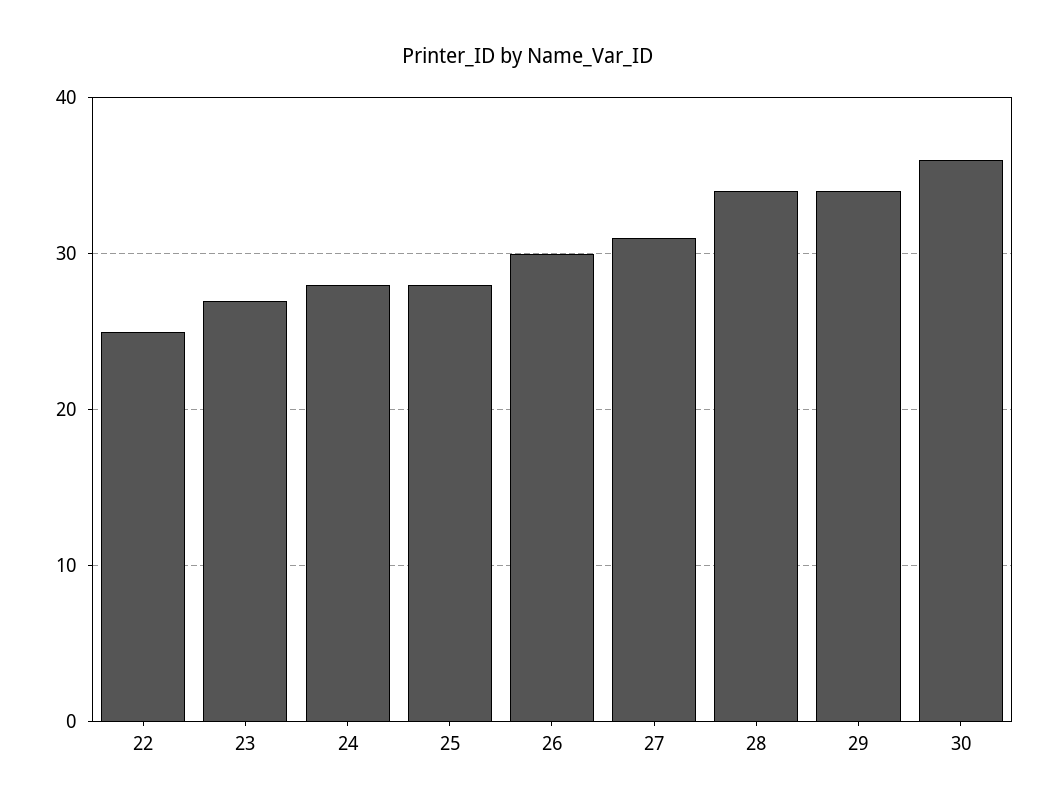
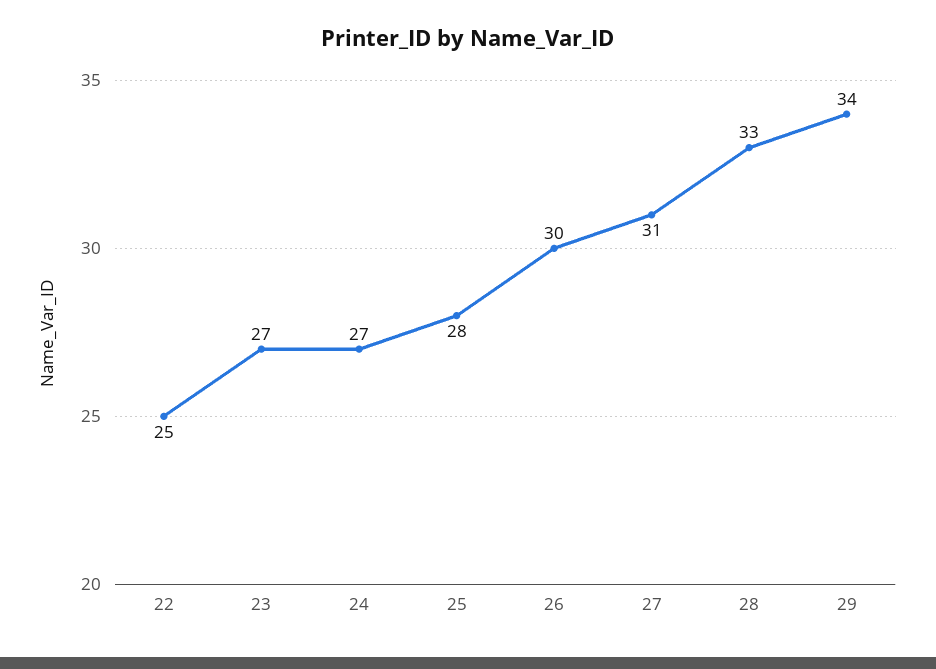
  {
    "22": 25,
    "23": 27,
-   "24": 28,
+   "24": 27,
    "25": 28,
    "26": 30,
    "27": 31,
-   "28": 34,
+   "28": 33,
-   "29": 34,
+   "29": 34
-   "30": 36
  }

